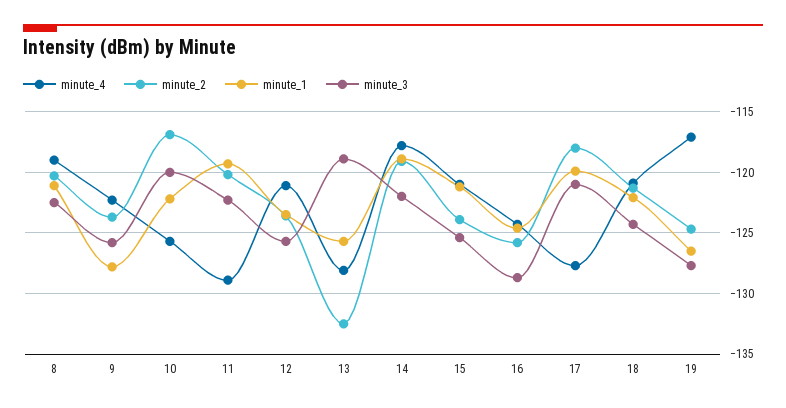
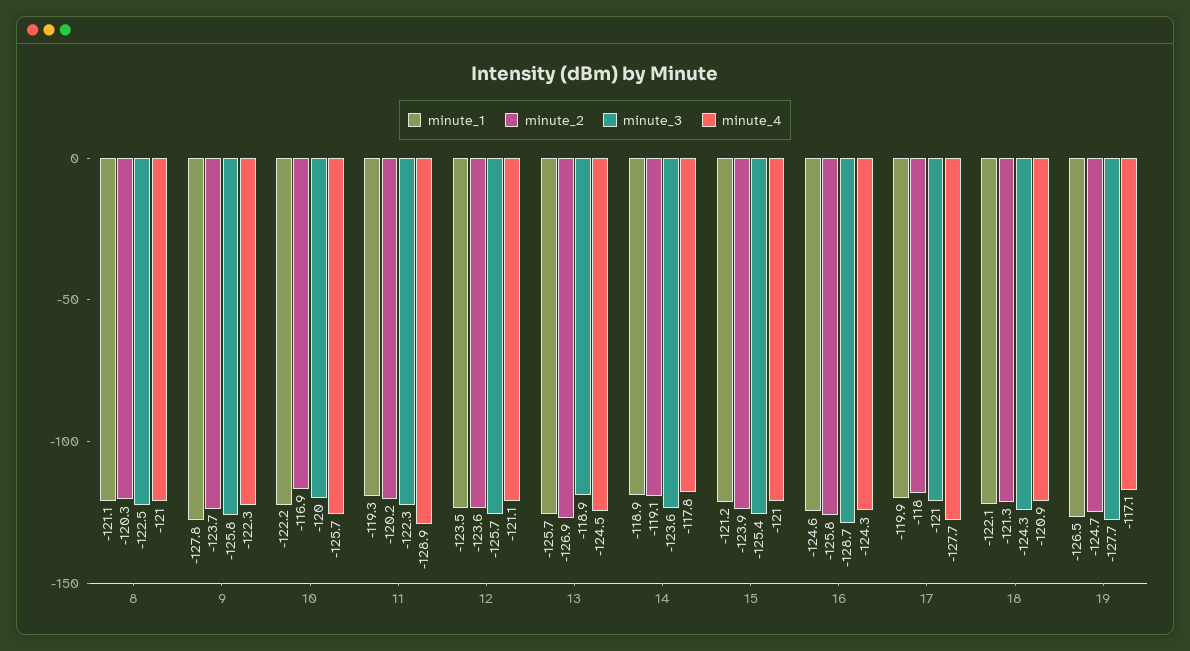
  {
    "minute_4": {
-     "8": -119,
+     "8": -121,
      "9": -122.3,
      "10": -125.7,
      "11": -128.9,
      "12": -121.1,
-     "13": -128,
+     "13": -124.5,
      "14": -117.8,
      "15": -121,
      "16": -124.3,
      "17": -127.7,
      "18": -120.9,
      "19": -117.1
    },
    "minute_2": {
      "8": -120.3,
      "9": -123.7,
      "10": -116.9,
      "11": -120.2,
      "12": -123.6,
-     "13": -132.5,
+     "13": -126.9,
      "14": -119.1,
      "15": -123.9,
      "16": -125.8,
      "17": -118,
      "18": -121.3,
      "19": -124.7
    },
    "minute_1": {
      "8": -121.1,
      "9": -127.8,
      "10": -122.2,
      "11": -119.3,
      "12": -123.5,
      "13": -125.7,
      "14": -118.9,
      "15": -121.2,
      "16": -124.6,
      "17": -119.9,
      "18": -122.1,
      "19": -126.5
    },
    "minute_3": {
      "8": -122.5,
      "9": -125.8,
      "10": -120,
      "11": -122.3,
      "12": -125.7,
      "13": -118.9,
-     "14": -122,
+     "14": -123.6,
      "15": -125.4,
      "16": -128.7,
      "17": -121,
      "18": -124.3,
      "19": -127.7
    }
  }

